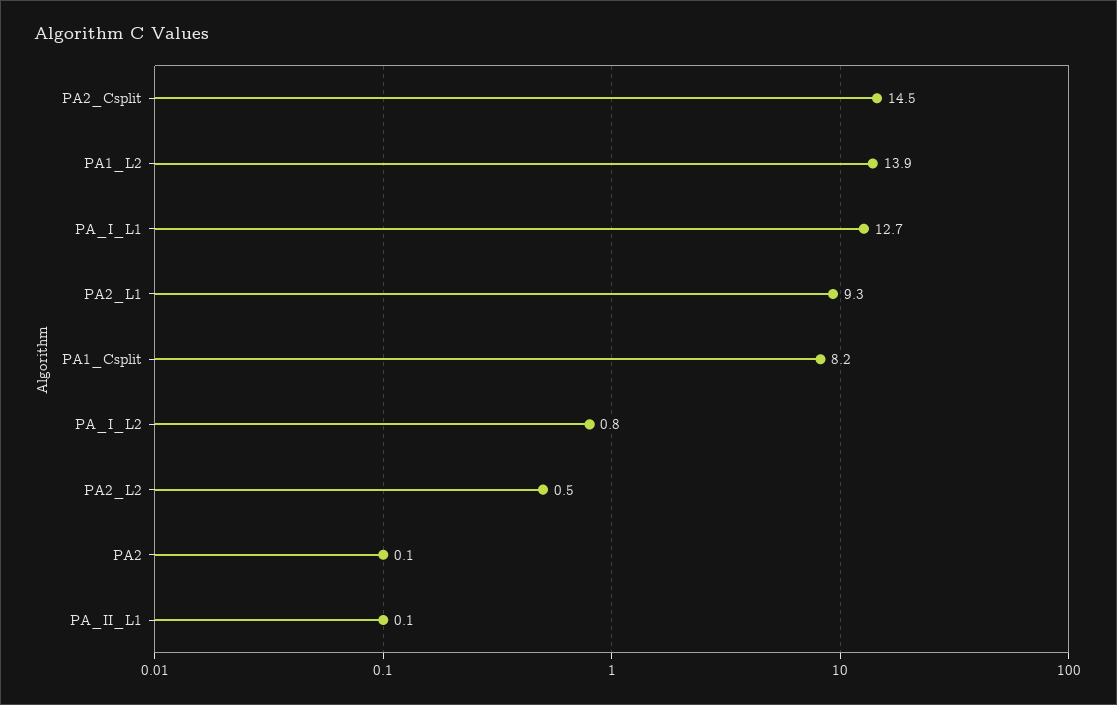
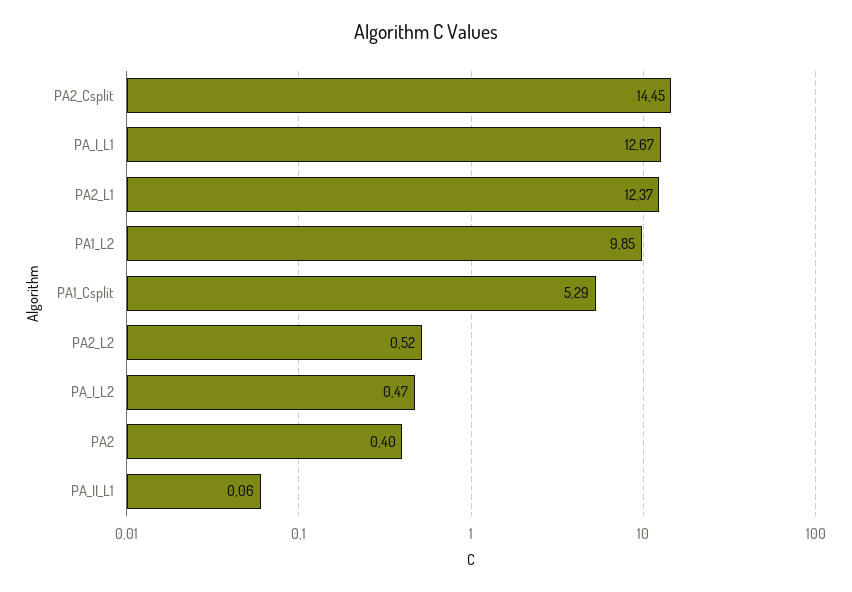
  {
    "PA2_Csplit": 14.45,
-   "PA1_L2": 13.9,
+   "PA1_L2": 9.85,
    "PA_I_L1": 12.67,
-   "PA2_L1": 9.3,
+   "PA2_L1": 12.37,
-   "PA1_Csplit": 8.2,
+   "PA1_Csplit": 5.29,
-   "PA_I_L2": 0.8,
+   "PA_I_L2": 0.47,
    "PA2_L2": 0.52,
-   "PA2": 0.1,
+   "PA2": 0.4,
    "PA_II_L1": 0.06
  }

